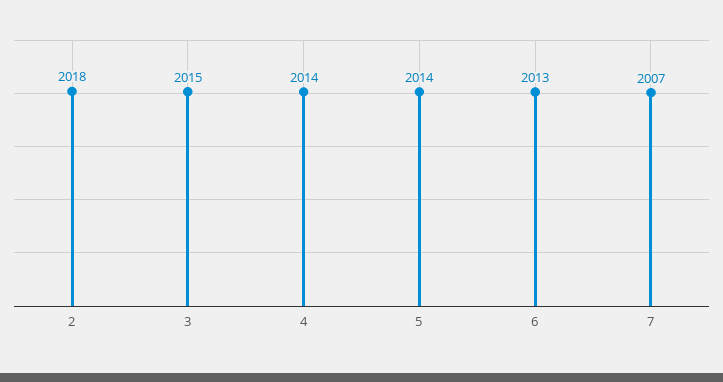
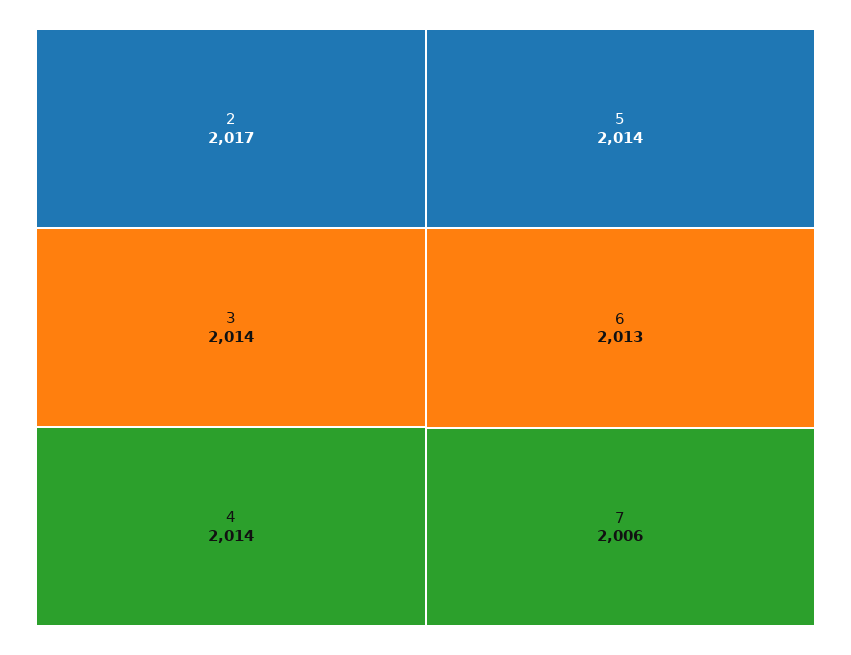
  {
-   "2": 2018,
+   "2": 2017,
-   "3": 2015,
+   "3": 2014,
    "4": 2014,
    "5": 2014,
    "6": 2013,
-   "7": 2007
+   "7": 2006
  }

